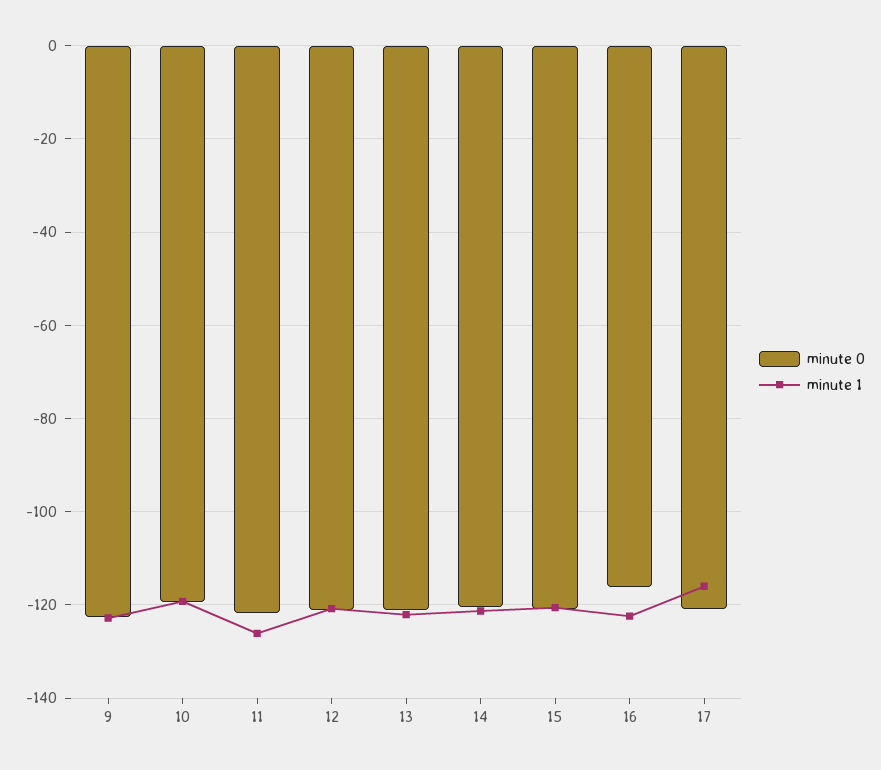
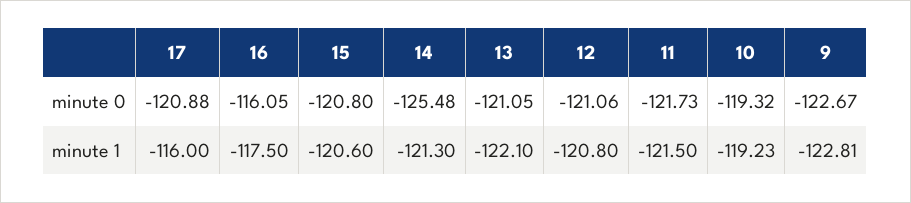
  {
    "minute 0": {
      "9": -122.67,
      "10": -119.32,
      "11": -121.73,
      "12": -121.06,
      "13": -121.05,
-     "14": -120,
+     "14": -125.48,
      "15": -120.8,
      "16": -116.05,
      "17": -120.88
    },
    "minute 1": {
      "9": -122.81,
      "10": -119.23,
-     "11": -126,
+     "11": -121.5,
      "12": -120.8,
      "13": -122.1,
      "14": -121.3,
      "15": -120.6,
-     "16": -122,
+     "16": -117.5,
      "17": -116
    }
  }

